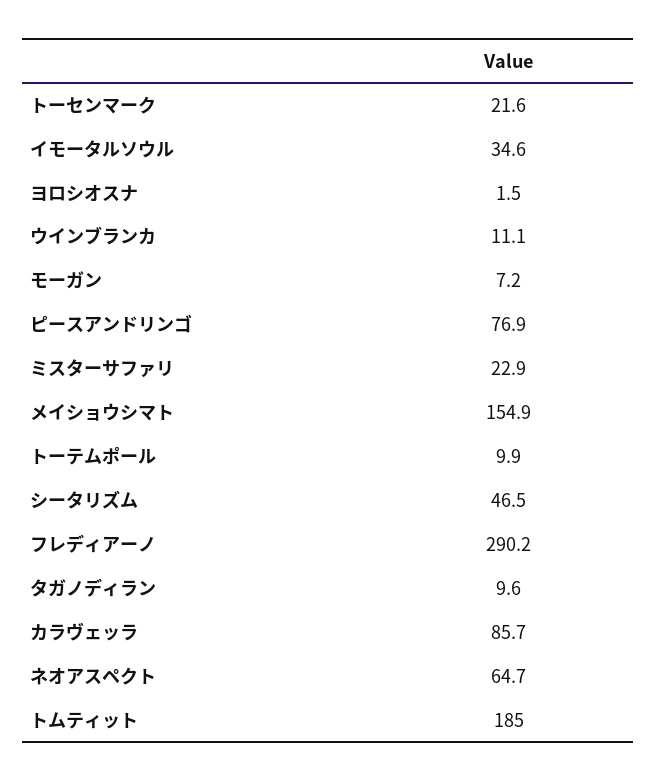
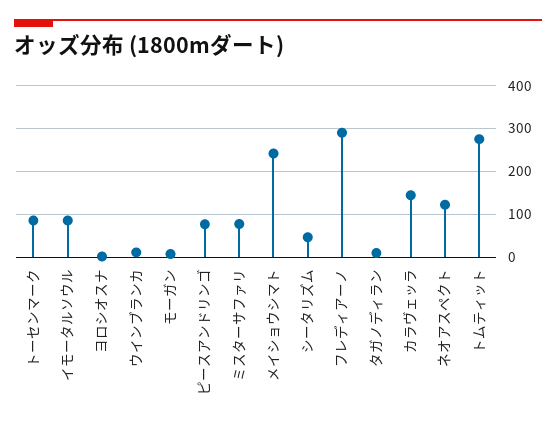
  {
-   "トーセンマーク": 21.6,
+   "トーセンマーク": 80,
-   "イモータルソウル": 34.6,
+   "イモータルソウル": 80,
    "ヨロシオスナ": 1.5,
    "ウインブランカ": 11.1,
    "モーガン": 7.2,
    "ピースアンドリンゴ": 76.9,
-   "ミスターサファリ": 22.9,
+   "ミスターサファリ": 80,
-   "メイショウシマト": 154.9,
+   "メイショウシマト": 240,
-   "トーテムポール": 9.9,
    "シータリズム": 46.5,
    "フレディアーノ": 290.2,
    "タガノディラン": 9.6,
-   "カラヴェッラ": 85.7,
+   "カラヴェッラ": 140,
-   "ネオアスペクト": 64.7,
+   "ネオアスペクト": 120,
-   "トムティット": 185
+   "トムティット": 280
  }

